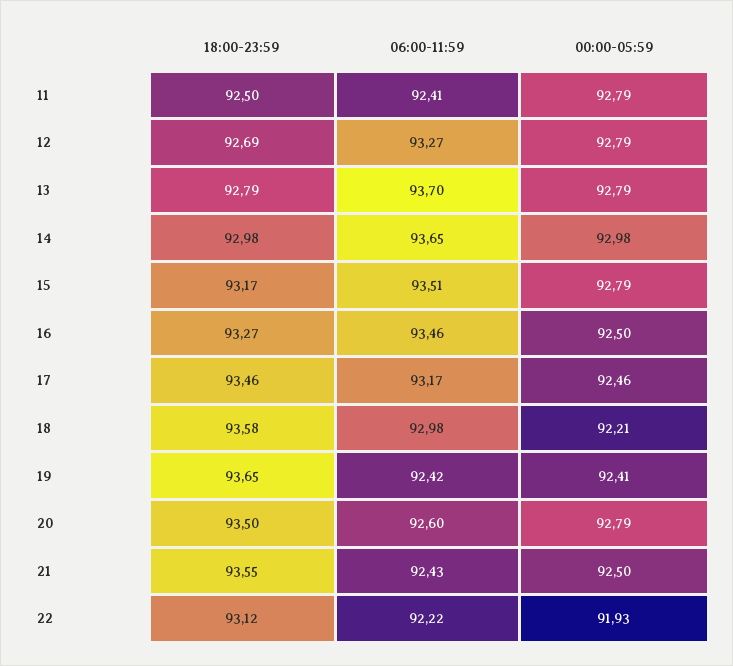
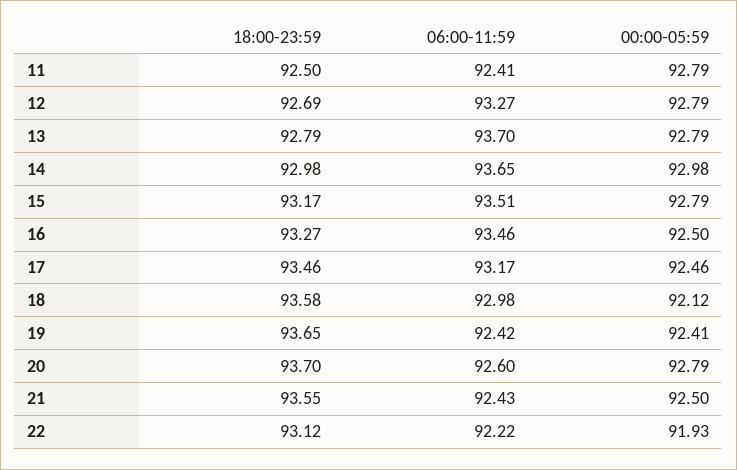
  {
    "18:00-23:59": {
      "11": 92.5,
      "12": 92.69,
      "13": 92.79,
      "14": 92.98,
      "15": 93.17,
      "16": 93.27,
      "17": 93.46,
      "18": 93.58,
      "19": 93.65,
-     "20": 93.5,
+     "20": 93.7,
      "21": 93.55,
      "22": 93.12
    },
    "06:00-11:59": {
      "11": 92.41,
      "12": 93.27,
      "13": 93.7,
      "14": 93.65,
      "15": 93.51,
      "16": 93.46,
      "17": 93.17,
      "18": 92.98,
      "19": 92.42,
      "20": 92.6,
      "21": 92.43,
      "22": 92.22
    },
    "00:00-05:59": {
      "11": 92.79,
      "12": 92.79,
      "13": 92.79,
      "14": 92.98,
      "15": 92.79,
      "16": 92.5,
      "17": 92.46,
-     "18": 92.21,
+     "18": 92.12,
      "19": 92.41,
      "20": 92.79,
      "21": 92.5,
      "22": 91.93
    }
  }

